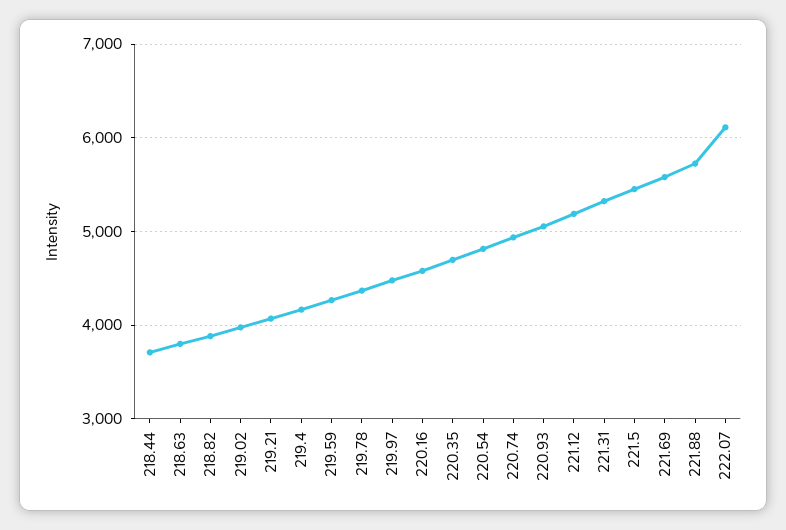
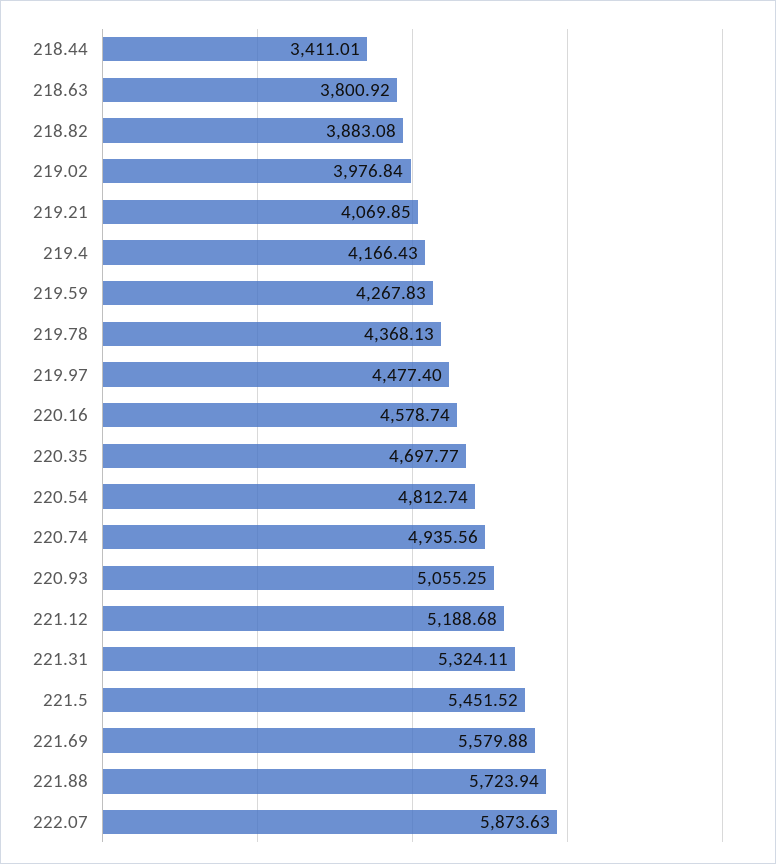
  {
-   "218.44": 3700,
+   "218.44": 3411.01,
    "218.63": 3800.92,
    "218.82": 3883.08,
    "219.02": 3976.84,
    "219.21": 4069.85,
    "219.4": 4166.43,
    "219.59": 4267.83,
    "219.78": 4368.13,
    "219.97": 4477.4,
    "220.16": 4578.74,
    "220.35": 4697.77,
    "220.54": 4812.74,
    "220.74": 4935.56,
    "220.93": 5055.25,
    "221.12": 5188.68,
    "221.31": 5324.11,
    "221.5": 5451.52,
    "221.69": 5579.88,
    "221.88": 5723.94,
-   "222.07": 6100
+   "222.07": 5873.63
  }

